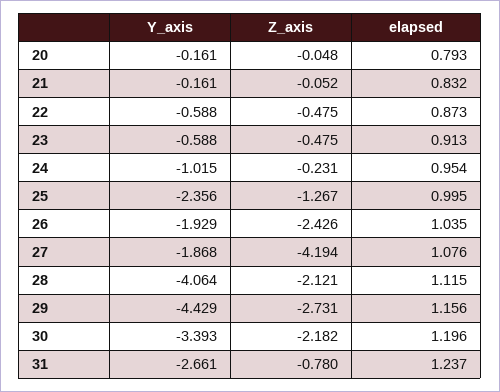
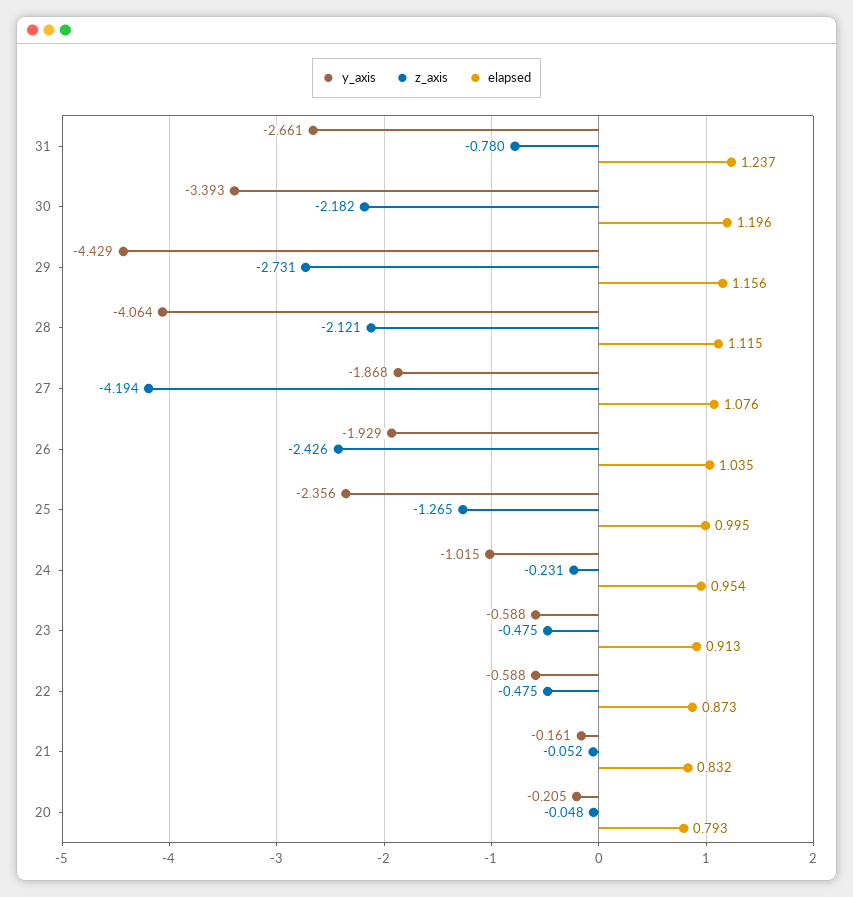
  {
    "Y_axis": {
-     "20": -0.161,
+     "20": -0.205,
      "21": -0.161,
      "22": -0.588,
      "23": -0.588,
      "24": -1.015,
      "25": -2.356,
      "26": -1.929,
      "27": -1.868,
      "28": -4.064,
      "29": -4.429,
      "30": -3.393,
      "31": -2.661
    },
    "Z_axis": {
      "20": -0.048,
      "21": -0.052,
      "22": -0.475,
      "23": -0.475,
      "24": -0.231,
-     "25": -1.267,
+     "25": -1.265,
      "26": -2.426,
      "27": -4.194,
      "28": -2.121,
      "29": -2.731,
      "30": -2.182,
      "31": -0.78
    },
    "elapsed": {
      "20": 0.793,
      "21": 0.832,
      "22": 0.873,
      "23": 0.913,
      "24": 0.954,
      "25": 0.995,
      "26": 1.035,
      "27": 1.076,
      "28": 1.115,
      "29": 1.156,
      "30": 1.196,
      "31": 1.237
    }
  }

